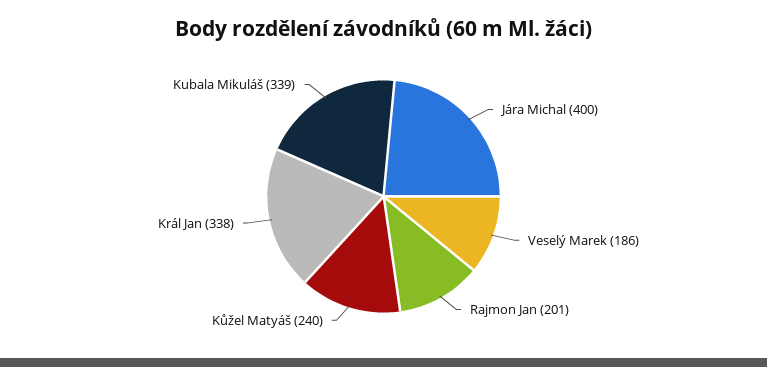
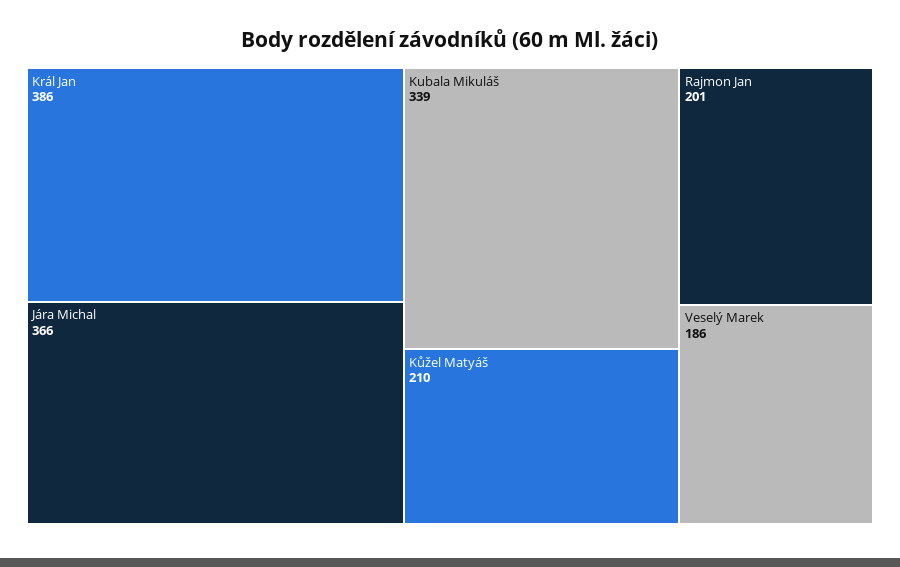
  {
-   "Jára Michal": 400,
+   "Jára Michal": 366,
    "Veselý Marek": 186,
    "Rajmon Jan": 201,
-   "Kůžel Matyáš": 240,
+   "Kůžel Matyáš": 210,
-   "Král Jan": 338,
+   "Král Jan": 386,
    "Kubala Mikuláš": 339
  }

